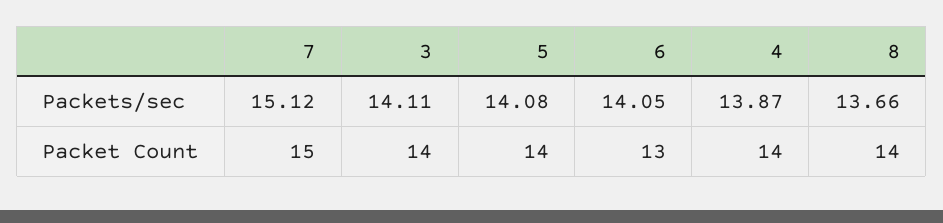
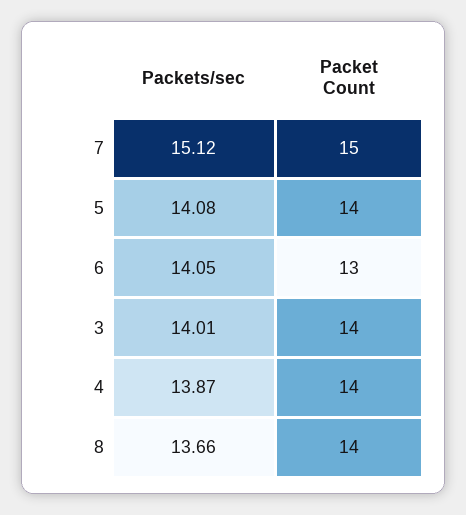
  {
    "7": {
      "Packets/sec": 15.12,
      "Packet Count": 15
    },
    "3": {
-     "Packets/sec": 14.11,
+     "Packets/sec": 14.01,
      "Packet Count": 14
    },
    "5": {
      "Packets/sec": 14.08,
      "Packet Count": 14
    },
    "6": {
      "Packets/sec": 14.05,
      "Packet Count": 13
    },
    "4": {
      "Packets/sec": 13.87,
      "Packet Count": 14
    },
    "8": {
      "Packets/sec": 13.66,
      "Packet Count": 14
    }
  }

